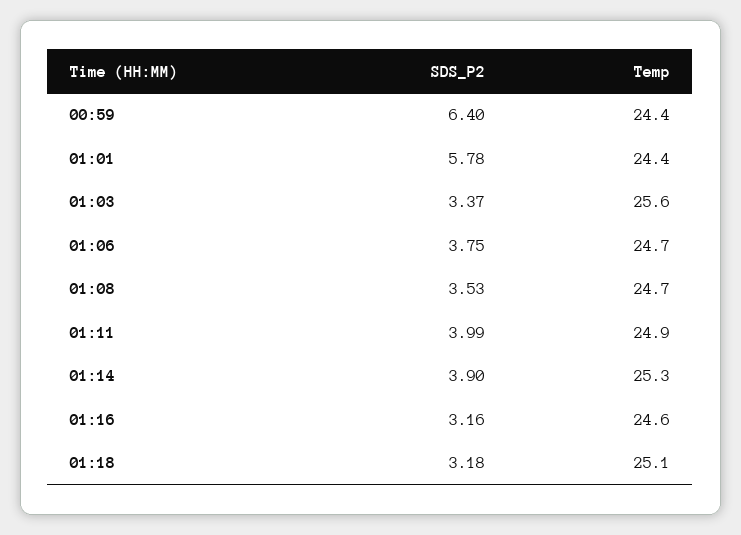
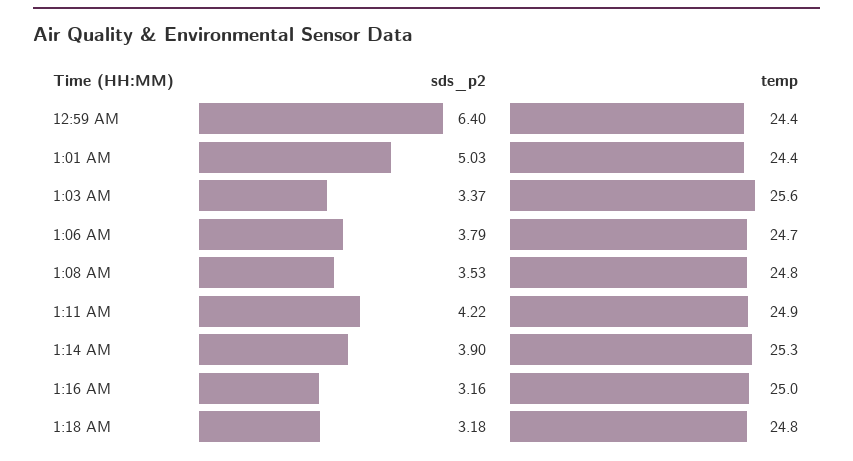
  {
    "SDS_P2": {
      "00:59": 6.4,
-     "01:01": 5.78,
+     "01:01": 5.03,
      "01:03": 3.37,
-     "01:06": 3.75,
+     "01:06": 3.79,
      "01:08": 3.53,
-     "01:11": 3.99,
+     "01:11": 4.22,
      "01:14": 3.9,
      "01:16": 3.16,
      "01:18": 3.18
    },
    "Temp": {
      "00:59": 24.4,
      "01:01": 24.4,
      "01:03": 25.6,
      "01:06": 24.7,
-     "01:08": 24.7,
+     "01:08": 24.8,
      "01:11": 24.9,
      "01:14": 25.3,
-     "01:16": 24.6,
+     "01:16": 25,
-     "01:18": 25.1
+     "01:18": 24.8
    }
  }

